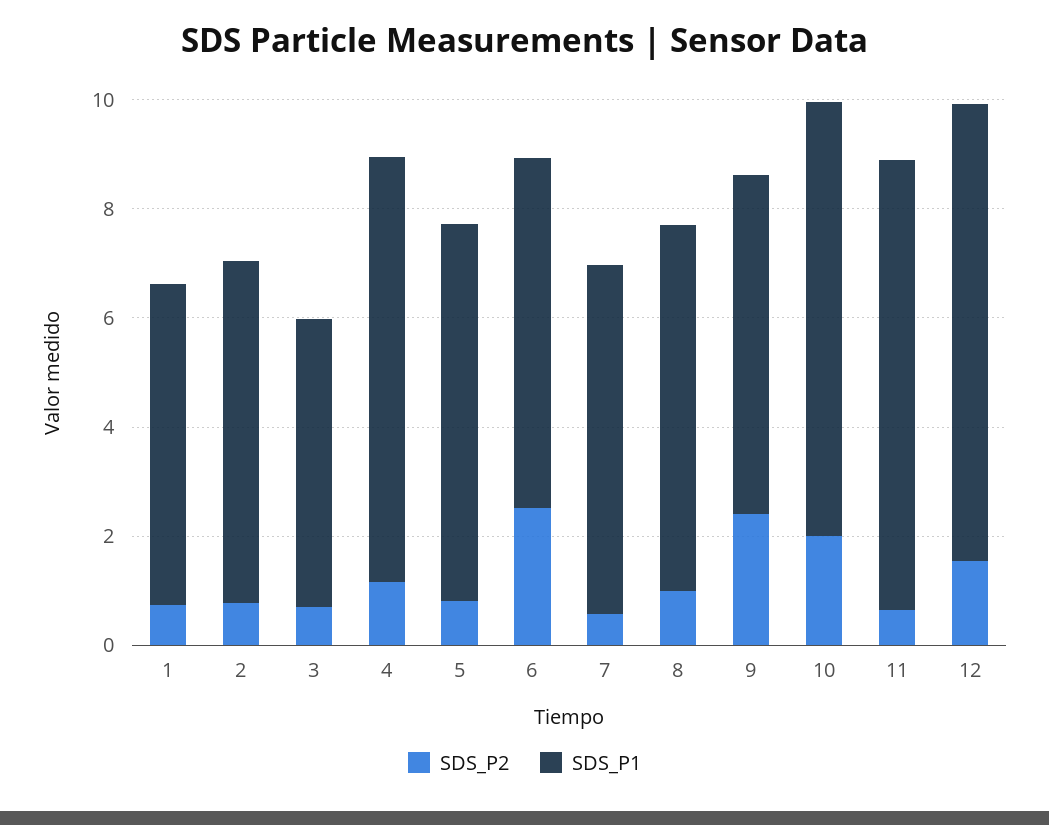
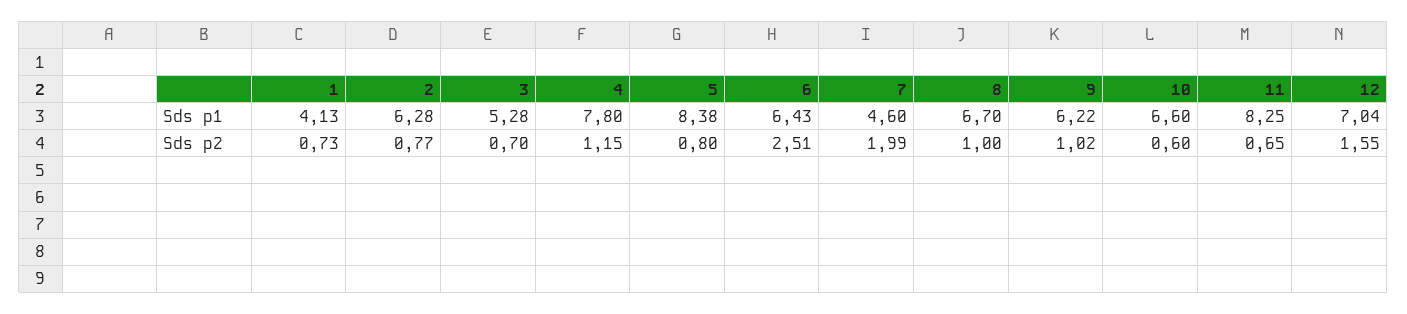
  {
    "SDS_P2": {
      "1": 0.73,
      "2": 0.77,
      "3": 0.7,
      "4": 1.15,
      "5": 0.8,
      "6": 2.51,
-     "7": 0.5,
+     "7": 1.99,
      "8": 1,
-     "9": 2.5,
+     "9": 1.02,
-     "10": 2,
+     "10": 0.6,
      "11": 0.65,
      "12": 1.55
    },
    "SDS_P1": {
-     "1": 6,
+     "1": 4.13,
      "2": 6.28,
      "3": 5.28,
      "4": 7.8,
-     "5": 7,
+     "5": 8.38,
      "6": 6.43,
-     "7": 6.5,
+     "7": 4.6,
      "8": 6.7,
      "9": 6.22,
-     "10": 8,
+     "10": 6.6,
      "11": 8.25,
-     "12": 8.5
+     "12": 7.04
    }
  }

